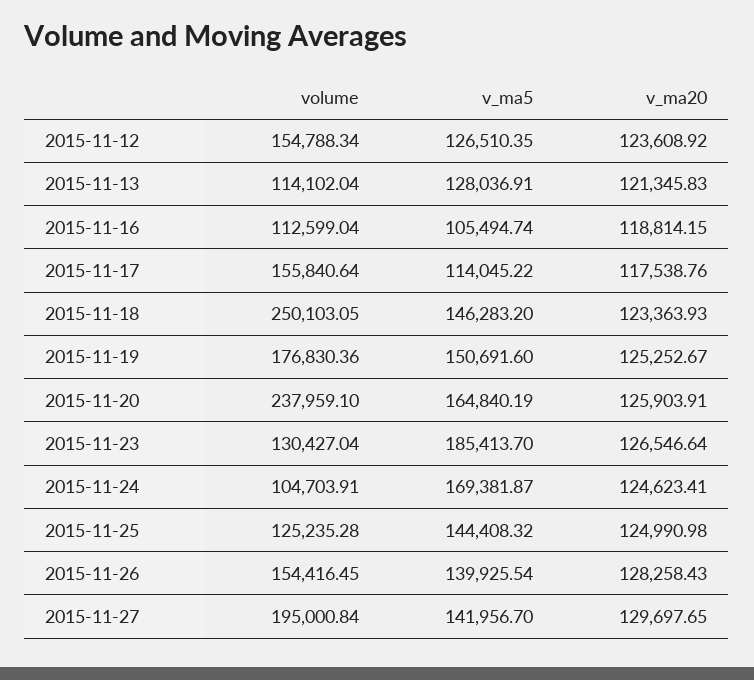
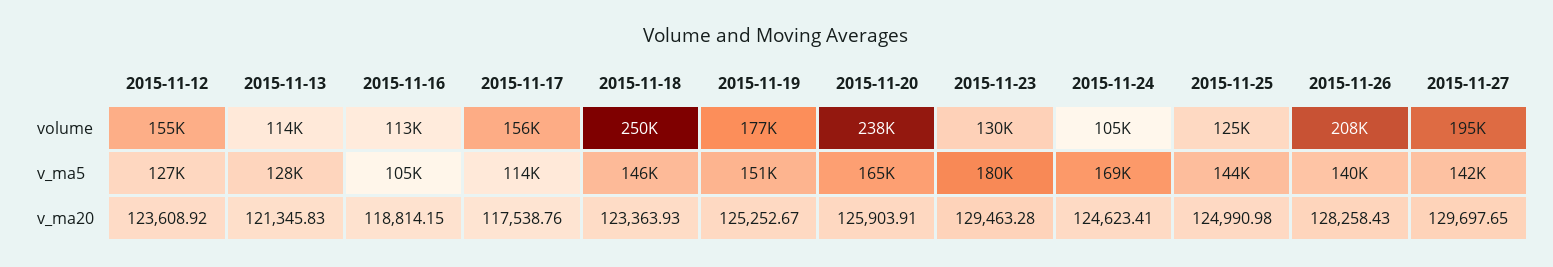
  {
    "volume": {
      "2015-11-12": 154788.34,
      "2015-11-13": 114102.04,
      "2015-11-16": 112599.04,
      "2015-11-17": 155840.64,
      "2015-11-18": 250103.05,
      "2015-11-19": 176830.36,
      "2015-11-20": 237959.1,
      "2015-11-23": 130427.04,
      "2015-11-24": 104703.91,
      "2015-11-25": 125235.28,
-     "2015-11-26": 154416.45,
+     "2015-11-26": 208000,
      "2015-11-27": 195000.84
    },
    "v_ma5": {
      "2015-11-12": 126510.35,
      "2015-11-13": 128036.91,
      "2015-11-16": 105494.74,
      "2015-11-17": 114045.22,
      "2015-11-18": 146283.2,
      "2015-11-19": 150691.6,
      "2015-11-20": 164840.19,
-     "2015-11-23": 185413.7,
+     "2015-11-23": 180000,
      "2015-11-24": 169381.87,
      "2015-11-25": 144408.32,
      "2015-11-26": 139925.54,
      "2015-11-27": 141956.7
    },
    "v_ma20": {
      "2015-11-12": 123608.92,
      "2015-11-13": 121345.83,
      "2015-11-16": 118814.15,
      "2015-11-17": 117538.76,
      "2015-11-18": 123363.93,
      "2015-11-19": 125252.67,
      "2015-11-20": 125903.91,
-     "2015-11-23": 126546.64,
+     "2015-11-23": 129463.28,
      "2015-11-24": 124623.41,
      "2015-11-25": 124990.98,
      "2015-11-26": 128258.43,
      "2015-11-27": 129697.65
    }
  }

